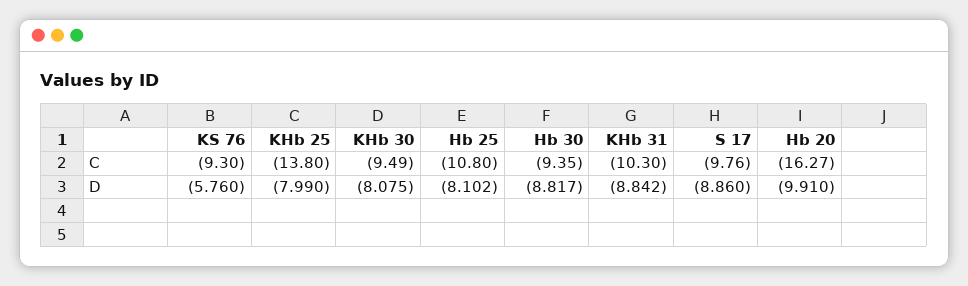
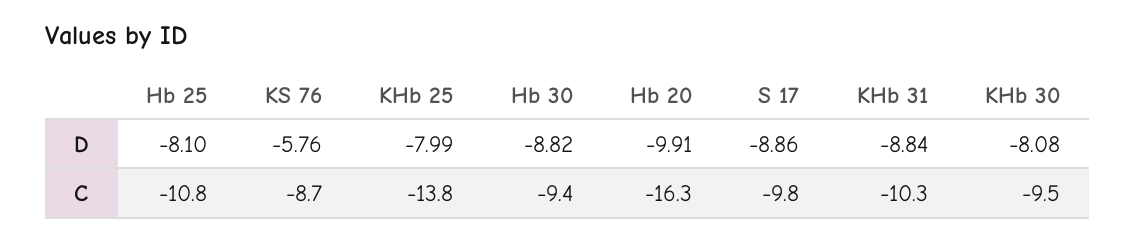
  {
    "KS 76": {
-     "C": -9.3,
+     "C": -8.7,
      "D": -5.76
    },
    "KHb 25": {
      "C": -13.8,
      "D": -7.99
    },
    "KHb 30": {
      "C": -9.49,
      "D": -8.075
    },
    "Hb 25": {
      "C": -10.8,
      "D": -8.102
    },
    "Hb 30": {
      "C": -9.35,
      "D": -8.817
    },
    "KHb 31": {
      "C": -10.3,
      "D": -8.842
    },
    "S 17": {
      "C": -9.76,
      "D": -8.86
    },
    "Hb 20": {
      "C": -16.27,
      "D": -9.91
    }
  }

